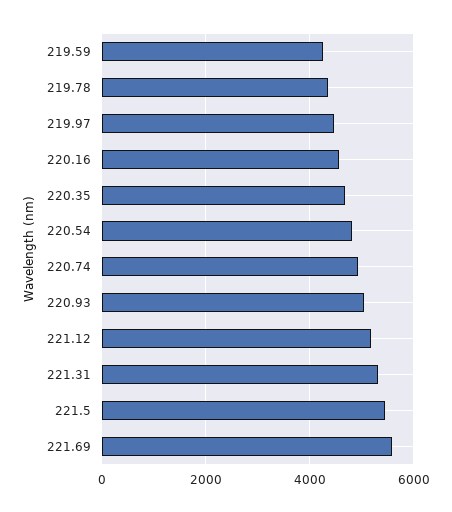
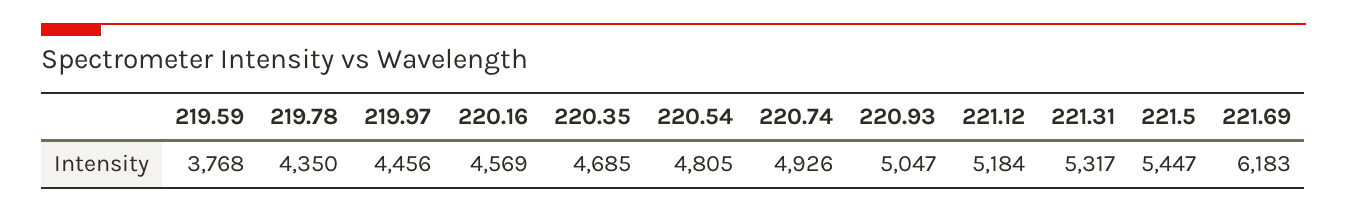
  {
-   "219.59": 4200,
+   "219.59": 3768,
    "219.78": 4350,
    "219.97": 4456,
    "220.16": 4569,
    "220.35": 4685,
    "220.54": 4805,
    "220.74": 4926,
    "220.93": 5047,
    "221.12": 5184,
    "221.31": 5317,
    "221.5": 5447,
-   "221.69": 5600
+   "221.69": 6183
  }

